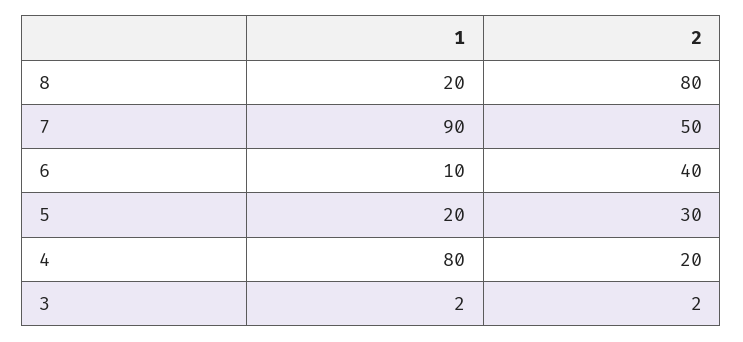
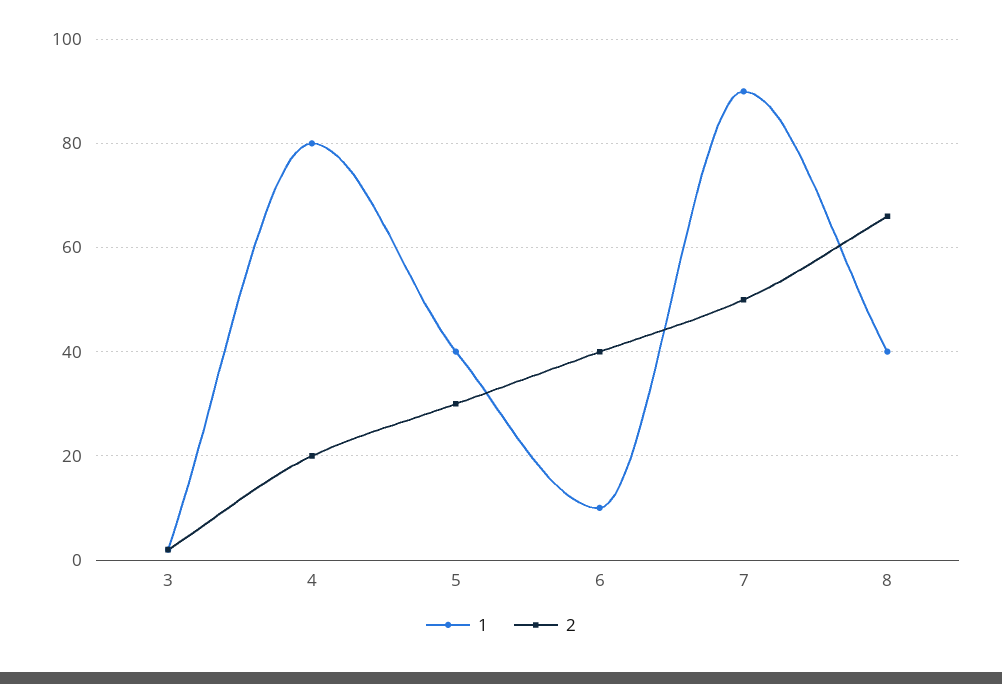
  {
    "1": {
-     "8": 20,
+     "8": 40,
      "7": 90,
      "6": 10,
-     "5": 20,
+     "5": 40,
      "4": 80,
      "3": 2
    },
    "2": {
-     "8": 80,
+     "8": 65,
      "7": 50,
      "6": 40,
      "5": 30,
      "4": 20,
      "3": 2
    }
  }

